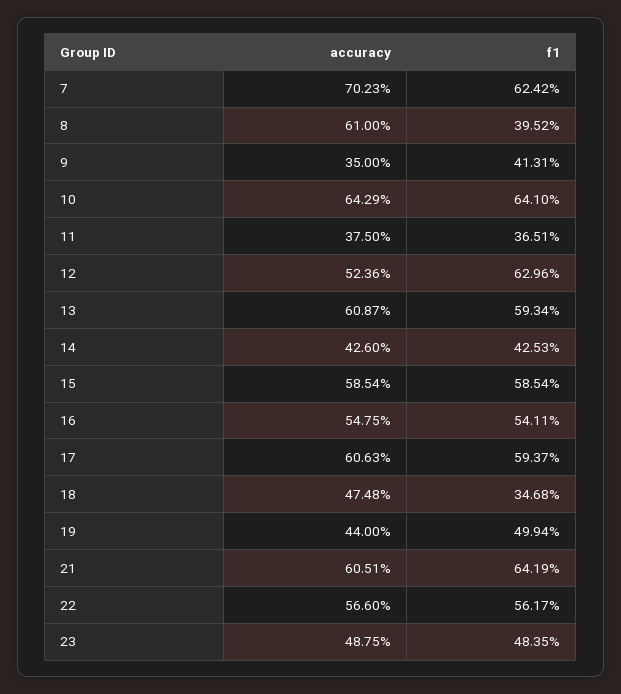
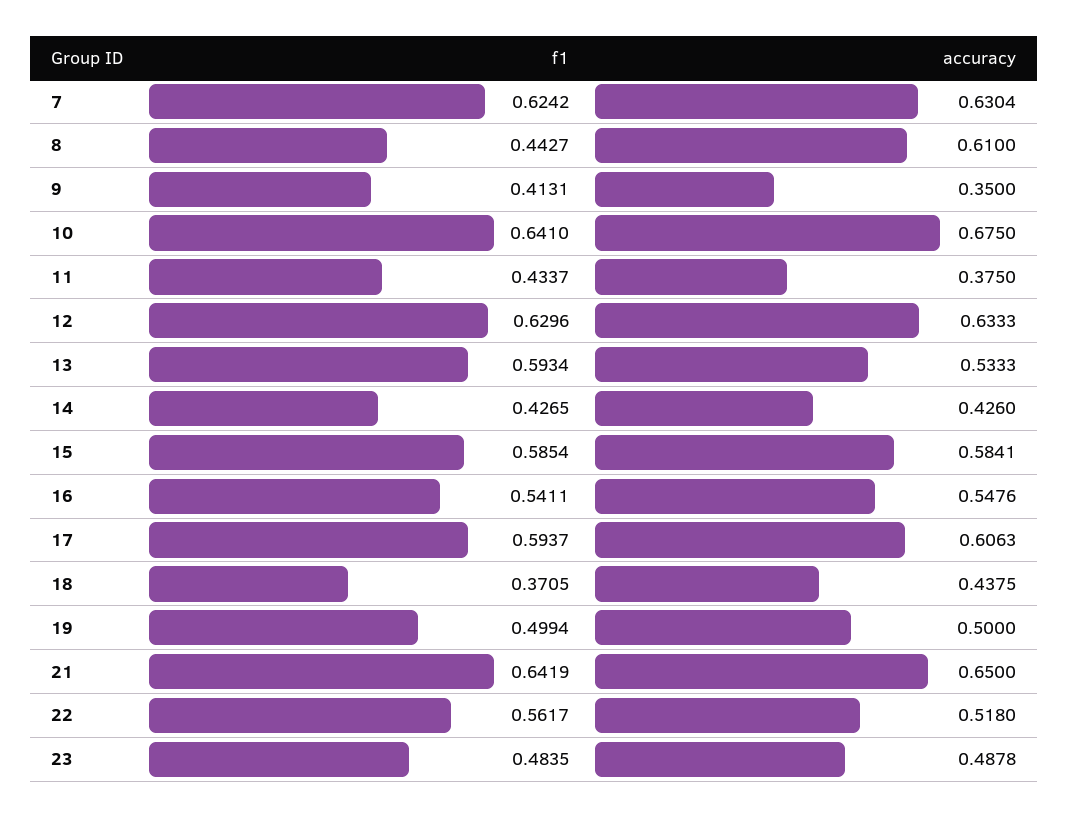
  {
    "accuracy": {
-     "7": 0.7023,
+     "7": 0.6304,
      "8": 0.61,
      "9": 0.35,
-     "10": 0.6429,
+     "10": 0.675,
      "11": 0.375,
-     "12": 0.5236,
+     "12": 0.6333,
-     "13": 0.6087,
+     "13": 0.5333,
      "14": 0.426,
-     "15": 0.5854,
+     "15": 0.5841,
-     "16": 0.5475,
+     "16": 0.5476,
      "17": 0.6063,
-     "18": 0.4748,
+     "18": 0.4375,
-     "19": 0.44,
+     "19": 0.5,
-     "21": 0.6051,
+     "21": 0.65,
-     "22": 0.566,
+     "22": 0.518,
-     "23": 0.4875
+     "23": 0.4878
    },
    "f1": {
      "7": 0.6242,
-     "8": 0.3952,
+     "8": 0.4427,
      "9": 0.4131,
      "10": 0.641,
-     "11": 0.3651,
+     "11": 0.4337,
      "12": 0.6296,
      "13": 0.5934,
-     "14": 0.4253,
+     "14": 0.4265,
      "15": 0.5854,
      "16": 0.5411,
      "17": 0.5937,
-     "18": 0.3468,
+     "18": 0.3705,
      "19": 0.4994,
      "21": 0.6419,
      "22": 0.5617,
      "23": 0.4835
    }
  }

